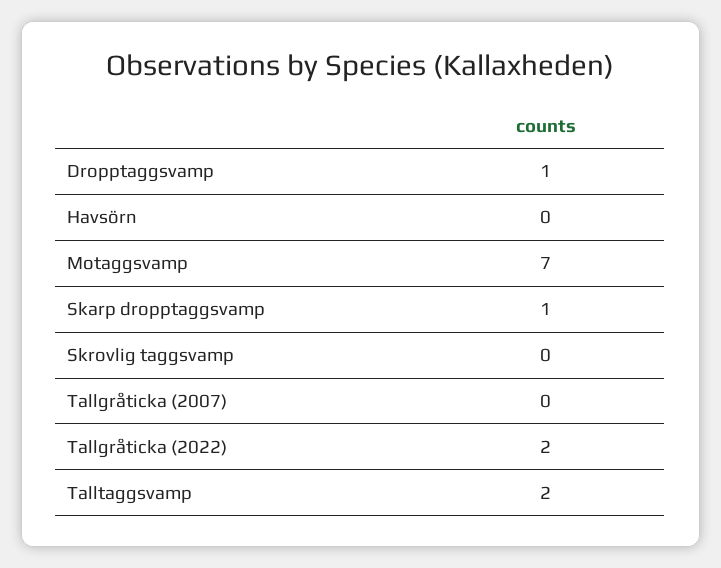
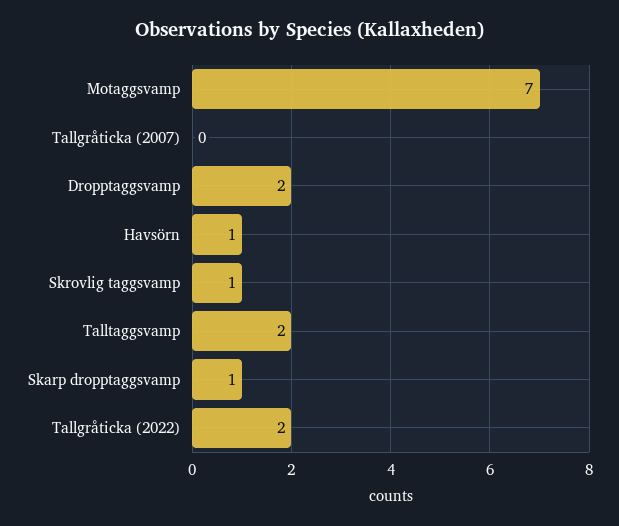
  {
-   "Dropptaggsvamp": 1,
+   "Dropptaggsvamp": 2,
-   "Havsörn": 0,
+   "Havsörn": 1,
    "Motaggsvamp": 7,
    "Skarp dropptaggsvamp": 1,
-   "Skrovlig taggsvamp": 0,
+   "Skrovlig taggsvamp": 1,
    "Tallgråticka (2007)": 0,
    "Tallgråticka (2022)": 2,
    "Talltaggsvamp": 2
  }

